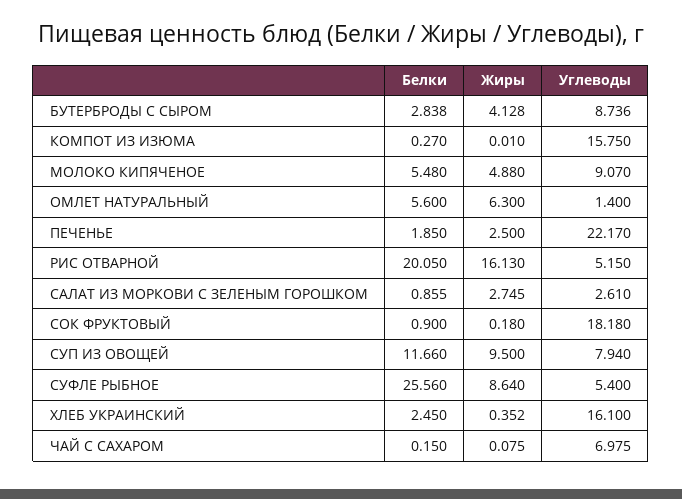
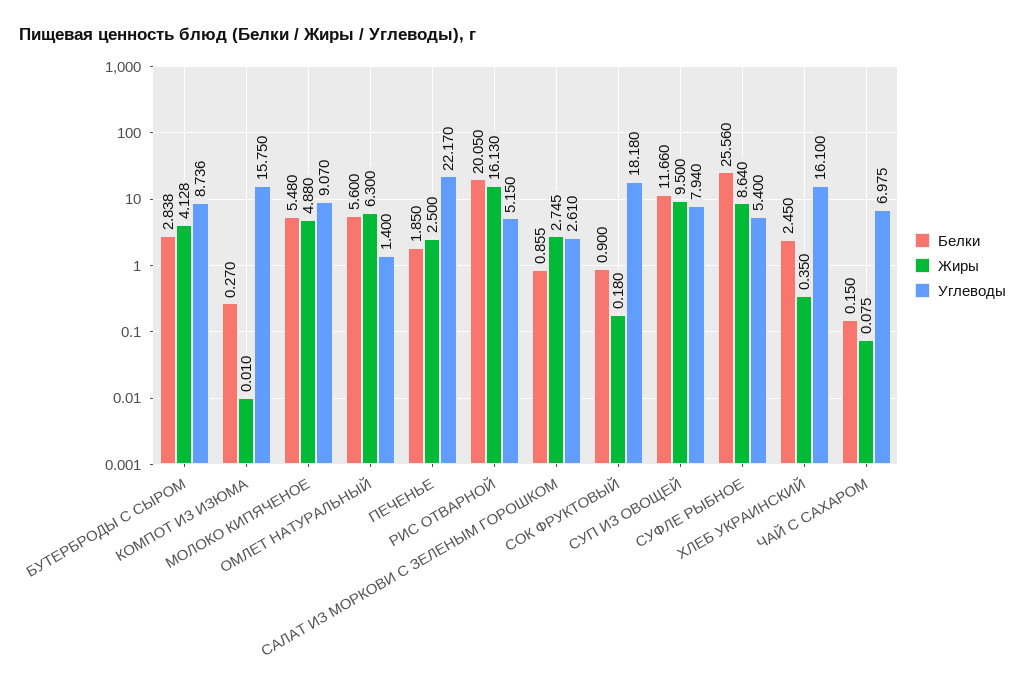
  {
    "Белки": {
      "БУТЕРБРОДЫ С СЫРОМ": 2.838,
      "КОМПОТ ИЗ ИЗЮМА": 0.27,
      "МОЛОКО КИПЯЧЕНОЕ": 5.48,
      "ОМЛЕТ НАТУРАЛЬНЫЙ": 5.6,
      "ПЕЧЕНЬЕ": 1.85,
      "РИС ОТВАРНОЙ": 20.05,
      "САЛАТ ИЗ МОРКОВИ С ЗЕЛЕНЫМ ГОРОШКОМ": 0.855,
      "СОК ФРУКТОВЫЙ": 0.9,
      "СУП ИЗ ОВОЩЕЙ": 11.66,
      "СУФЛЕ РЫБНОЕ": 25.56,
      "ХЛЕБ УКРАИНСКИЙ": 2.45,
      "ЧАЙ С САХАРОМ": 0.15
    },
    "Жиры": {
      "БУТЕРБРОДЫ С СЫРОМ": 4.128,
      "КОМПОТ ИЗ ИЗЮМА": 0.01,
      "МОЛОКО КИПЯЧЕНОЕ": 4.88,
      "ОМЛЕТ НАТУРАЛЬНЫЙ": 6.3,
      "ПЕЧЕНЬЕ": 2.5,
      "РИС ОТВАРНОЙ": 16.13,
      "САЛАТ ИЗ МОРКОВИ С ЗЕЛЕНЫМ ГОРОШКОМ": 2.745,
      "СОК ФРУКТОВЫЙ": 0.18,
      "СУП ИЗ ОВОЩЕЙ": 9.5,
      "СУФЛЕ РЫБНОЕ": 8.64,
-     "ХЛЕБ УКРАИНСКИЙ": 0.352,
+     "ХЛЕБ УКРАИНСКИЙ": 0.35,
      "ЧАЙ С САХАРОМ": 0.075
    },
    "Углеводы": {
      "БУТЕРБРОДЫ С СЫРОМ": 8.736,
      "КОМПОТ ИЗ ИЗЮМА": 15.75,
      "МОЛОКО КИПЯЧЕНОЕ": 9.07,
      "ОМЛЕТ НАТУРАЛЬНЫЙ": 1.4,
      "ПЕЧЕНЬЕ": 22.17,
      "РИС ОТВАРНОЙ": 5.15,
      "САЛАТ ИЗ МОРКОВИ С ЗЕЛЕНЫМ ГОРОШКОМ": 2.61,
      "СОК ФРУКТОВЫЙ": 18.18,
      "СУП ИЗ ОВОЩЕЙ": 7.94,
      "СУФЛЕ РЫБНОЕ": 5.4,
      "ХЛЕБ УКРАИНСКИЙ": 16.1,
      "ЧАЙ С САХАРОМ": 6.975
    }
  }

